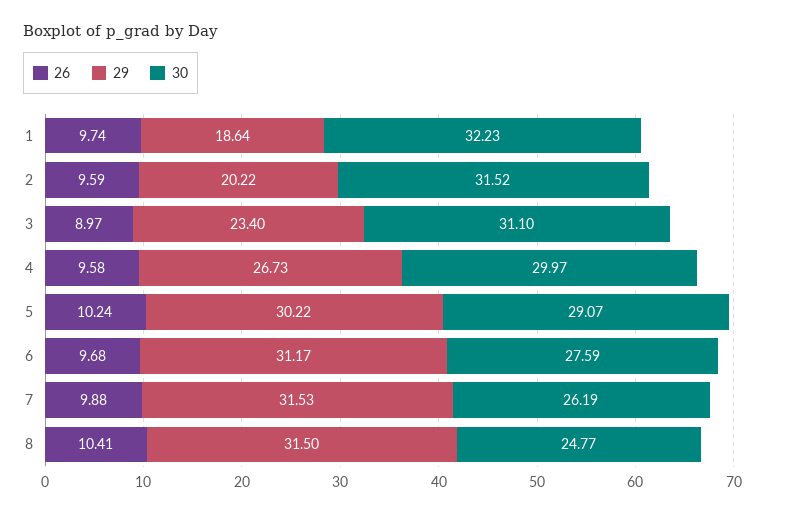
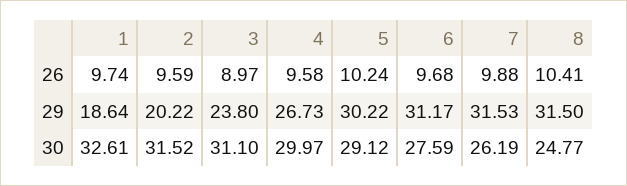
  {
    "26": {
      "1": 9.74,
      "2": 9.59,
      "3": 8.97,
      "4": 9.58,
      "5": 10.24,
      "6": 9.68,
      "7": 9.88,
      "8": 10.41
    },
    "29": {
      "1": 18.64,
      "2": 20.22,
-     "3": 23.4,
+     "3": 23.8,
      "4": 26.73,
      "5": 30.22,
      "6": 31.17,
      "7": 31.53,
      "8": 31.5
    },
    "30": {
-     "1": 32.23,
+     "1": 32.61,
      "2": 31.52,
      "3": 31.1,
      "4": 29.97,
-     "5": 29.07,
+     "5": 29.12,
      "6": 27.59,
      "7": 26.19,
      "8": 24.77
    }
  }

